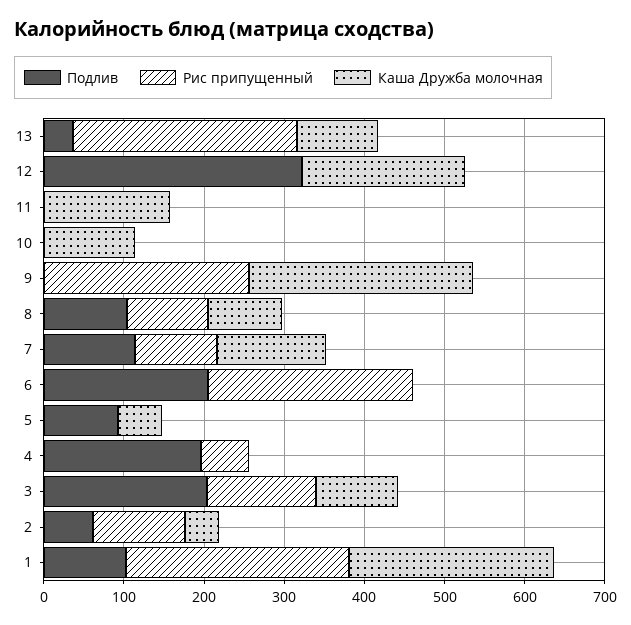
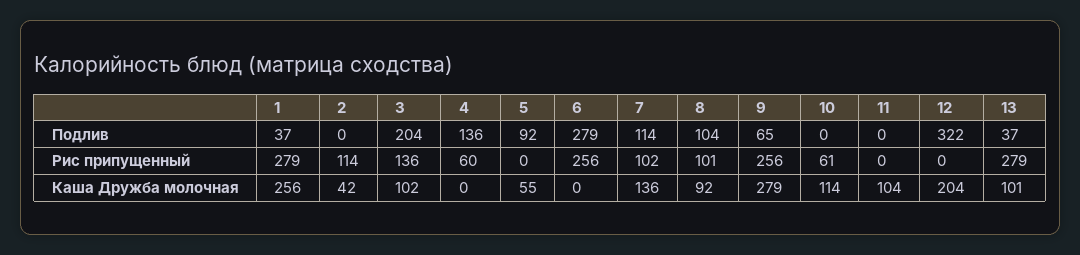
  {
    "Подлив": {
      "13": 37,
      "12": 322,
      "11": 0,
      "10": 0,
-     "9": 0,
+     "9": 65,
      "8": 104,
      "7": 114,
-     "6": 200,
+     "6": 279,
      "5": 92,
-     "4": 200,
+     "4": 136,
      "3": 204,
-     "2": 60,
+     "2": 0,
-     "1": 100
+     "1": 37
    },
    "Рис припущенный": {
      "13": 279,
      "12": 0,
      "11": 0,
-     "10": 0,
+     "10": 61,
      "9": 256,
      "8": 101,
      "7": 102,
      "6": 256,
      "5": 0,
      "4": 60,
      "3": 136,
      "2": 114,
      "1": 279
    },
    "Каша Дружба молочная": {
      "13": 101,
      "12": 204,
-     "11": 160,
+     "11": 104,
      "10": 114,
      "9": 279,
      "8": 92,
      "7": 136,
      "6": 0,
      "5": 55,
      "4": 0,
      "3": 102,
      "2": 42,
      "1": 256
    }
  }

